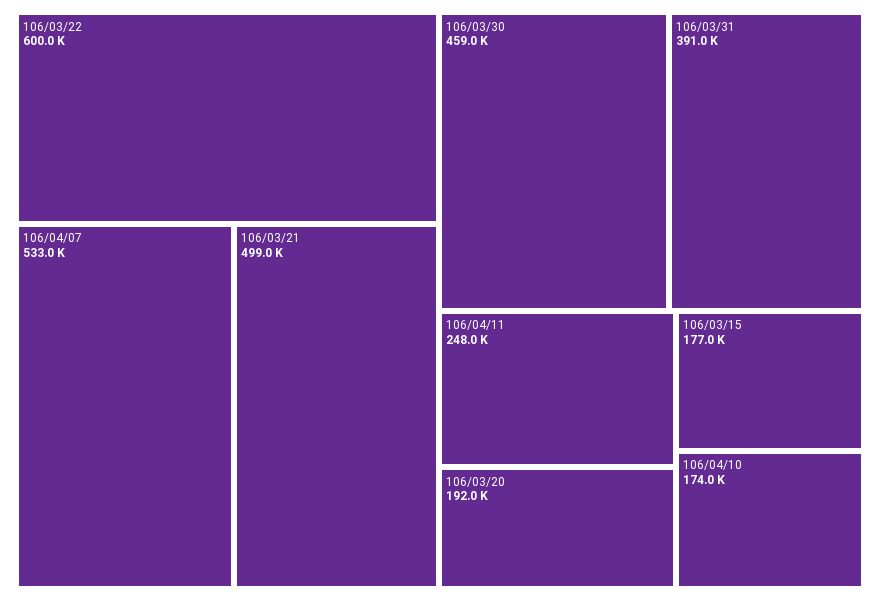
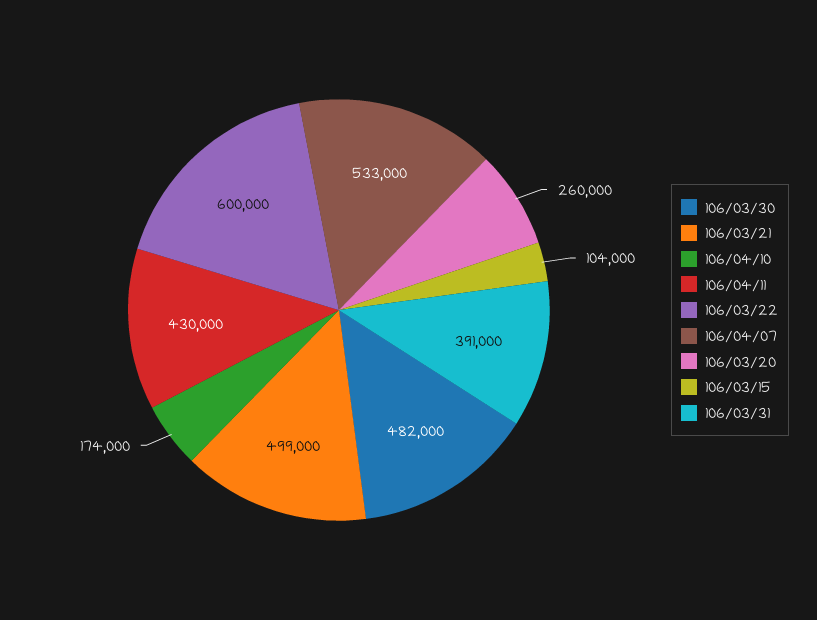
  {
    "106/03/22": 600000,
    "106/04/07": 533000,
    "106/03/21": 499000,
-   "106/03/30": 459000,
+   "106/03/30": 482000,
    "106/03/31": 391000,
-   "106/04/11": 248000,
+   "106/04/11": 430000,
-   "106/03/20": 192000,
+   "106/03/20": 260000,
-   "106/03/15": 177000,
+   "106/03/15": 104000,
    "106/04/10": 174000
  }

